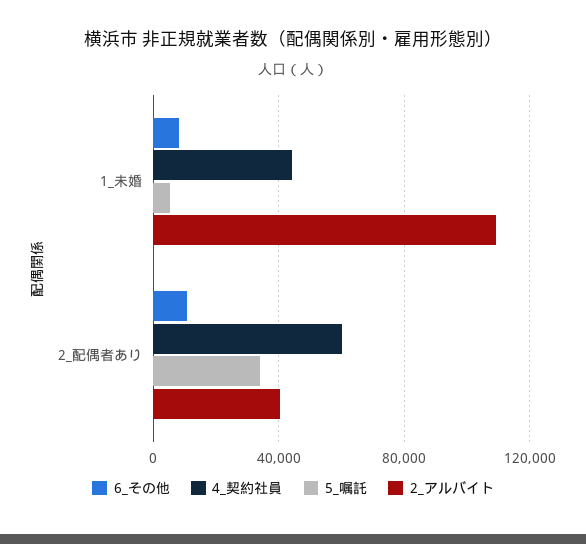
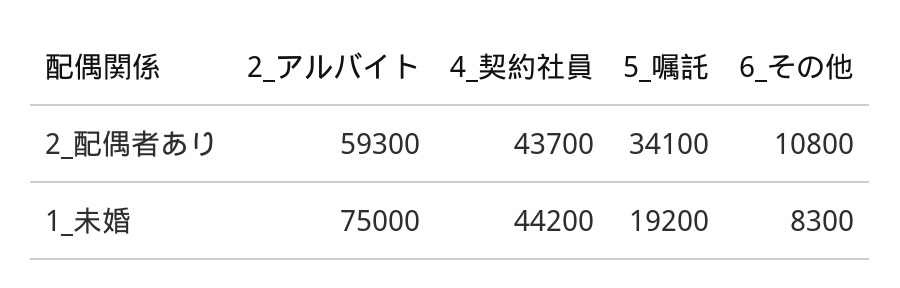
  {
    "6_その他": {
      "1_未婚": 8300,
      "2_配偶者あり": 10800
    },
    "4_契約社員": {
      "1_未婚": 44200,
-     "2_配偶者あり": 60000
+     "2_配偶者あり": 43700
    },
    "5_嘱託": {
-     "1_未婚": 5000,
+     "1_未婚": 19200,
      "2_配偶者あり": 34100
    },
    "2_アルバイト": {
-     "1_未婚": 110000,
+     "1_未婚": 75000,
-     "2_配偶者あり": 40000
+     "2_配偶者あり": 59300
    }
  }

